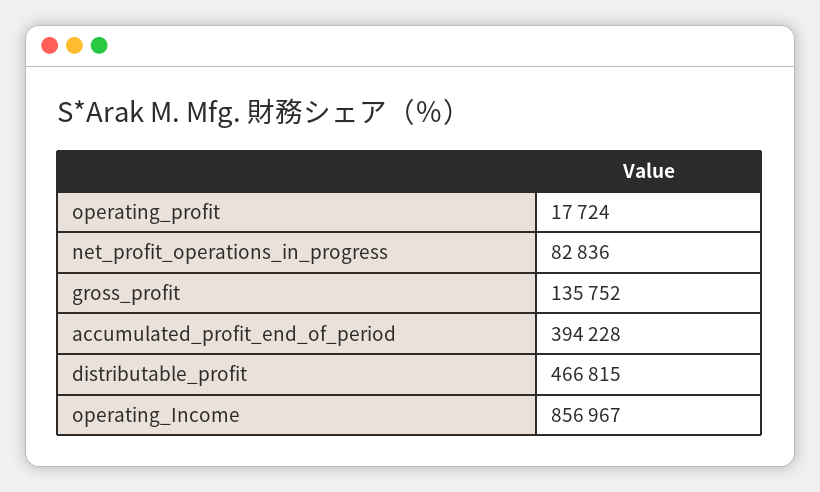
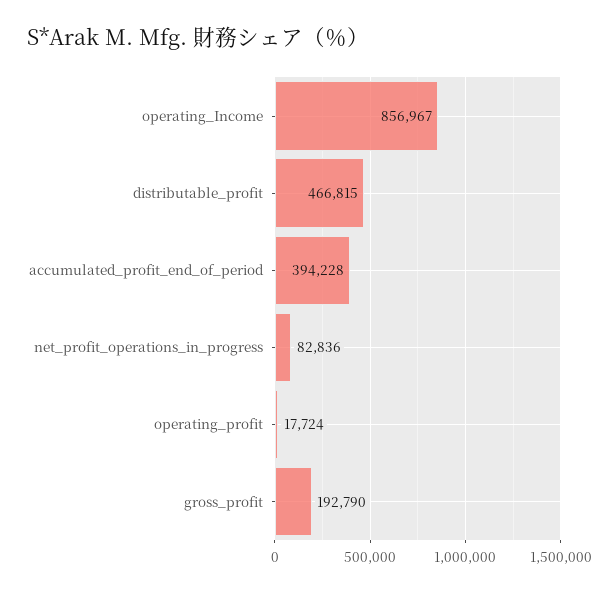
  {
    "operating_profit": 17724,
    "net_profit_operations_in_progress": 82836,
-   "gross_profit": 135752,
+   "gross_profit": 192790,
    "accumulated_profit_end_of_period": 394228,
    "distributable_profit": 466815,
    "operating_Income": 856967
  }

